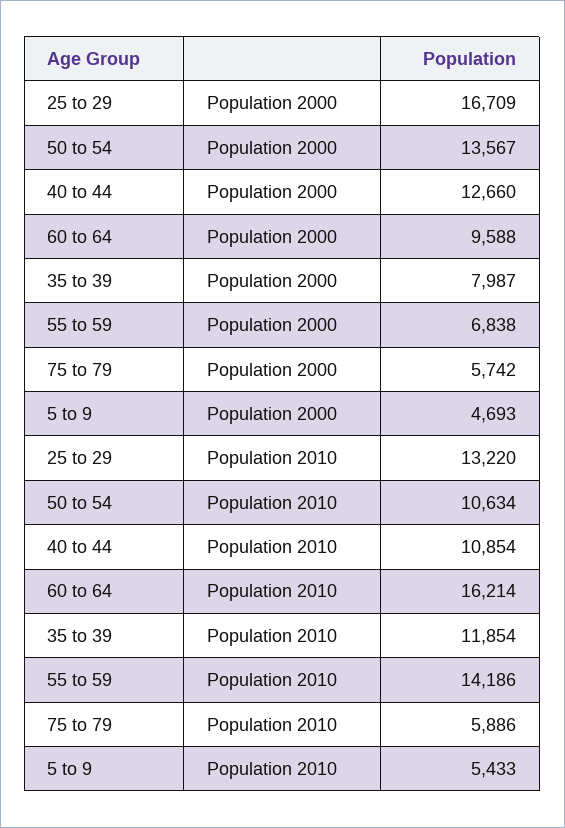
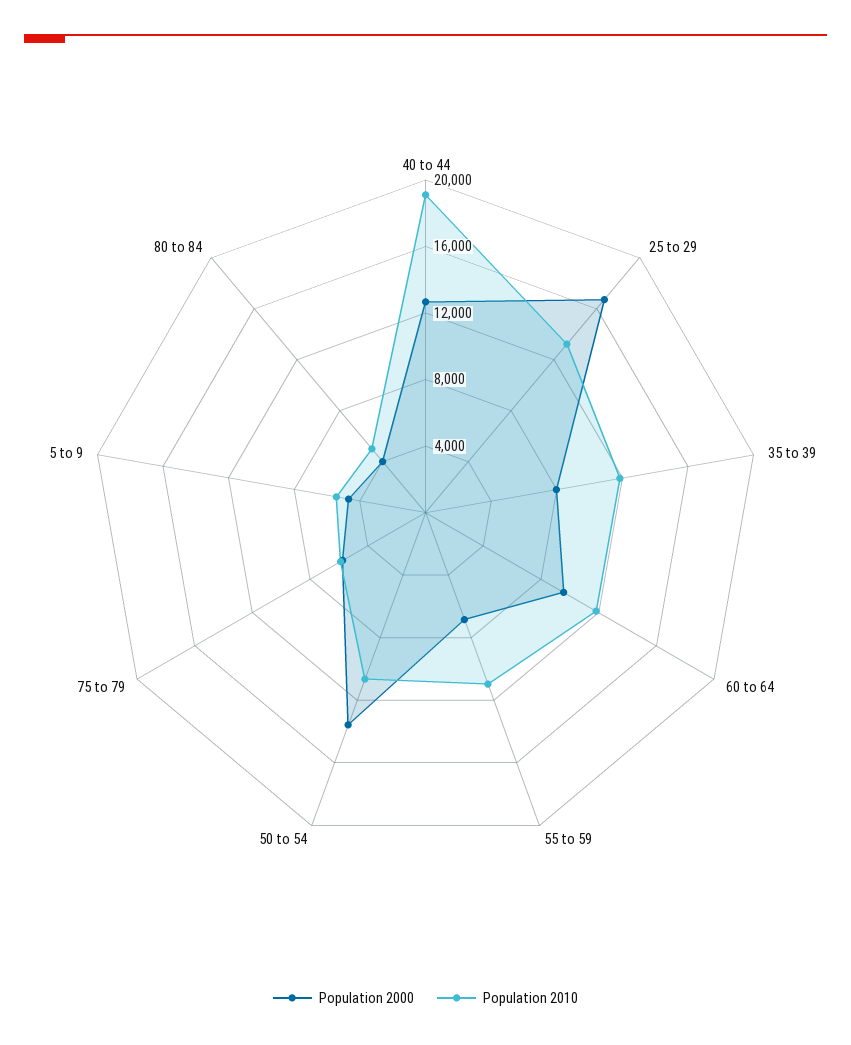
  {
    "Population 2000": {
      "25 to 29": 16709,
      "50 to 54": 13567,
      "40 to 44": 12660,
      "60 to 64": 9588,
      "35 to 39": 7987,
      "55 to 59": 6838,
      "75 to 79": 5742,
-     "5 to 9": 4693
+     "5 to 9": 4693,
+     "80 to 84": 4000
    },
    "Population 2010": {
      "25 to 29": 13220,
      "50 to 54": 10634,
-     "40 to 44": 10854,
+     "40 to 44": 19000,
-     "60 to 64": 16214,
+     "60 to 64": 12000,
      "35 to 39": 11854,
-     "55 to 59": 14186,
+     "55 to 59": 11000,
      "75 to 79": 5886,
-     "5 to 9": 5433
+     "5 to 9": 5433,
+     "80 to 84": 5000
    }
  }

